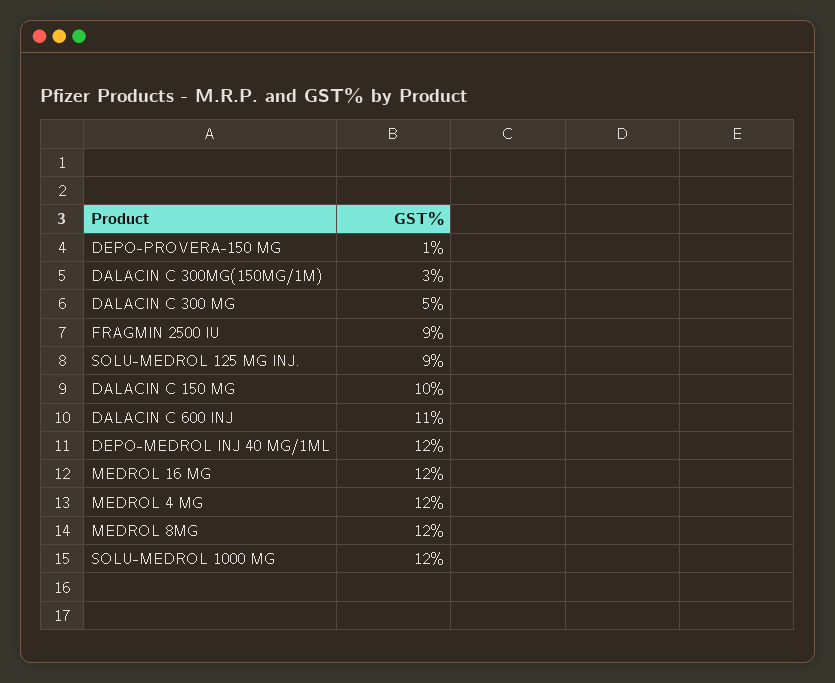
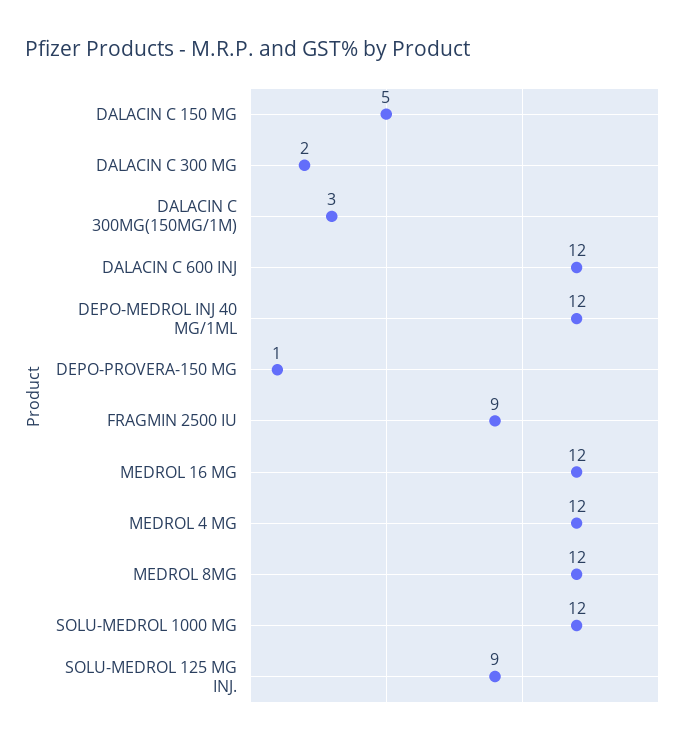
  {
    "DEPO-PROVERA-150 MG": 1,
    "DALACIN C 300MG(150MG/1M)": 3,
-   "DALACIN C 300 MG": 5,
+   "DALACIN C 300 MG": 2,
    "FRAGMIN 2500 IU": 9,
    "SOLU-MEDROL 125 MG INJ.": 9,
-   "DALACIN C 150 MG": 10,
+   "DALACIN C 150 MG": 5,
-   "DALACIN C 600 INJ": 11,
+   "DALACIN C 600 INJ": 12,
    "DEPO-MEDROL INJ 40 MG/1ML": 12,
    "MEDROL 16 MG": 12,
    "MEDROL 4 MG": 12,
    "MEDROL 8MG": 12,
    "SOLU-MEDROL 1000 MG": 12
  }

